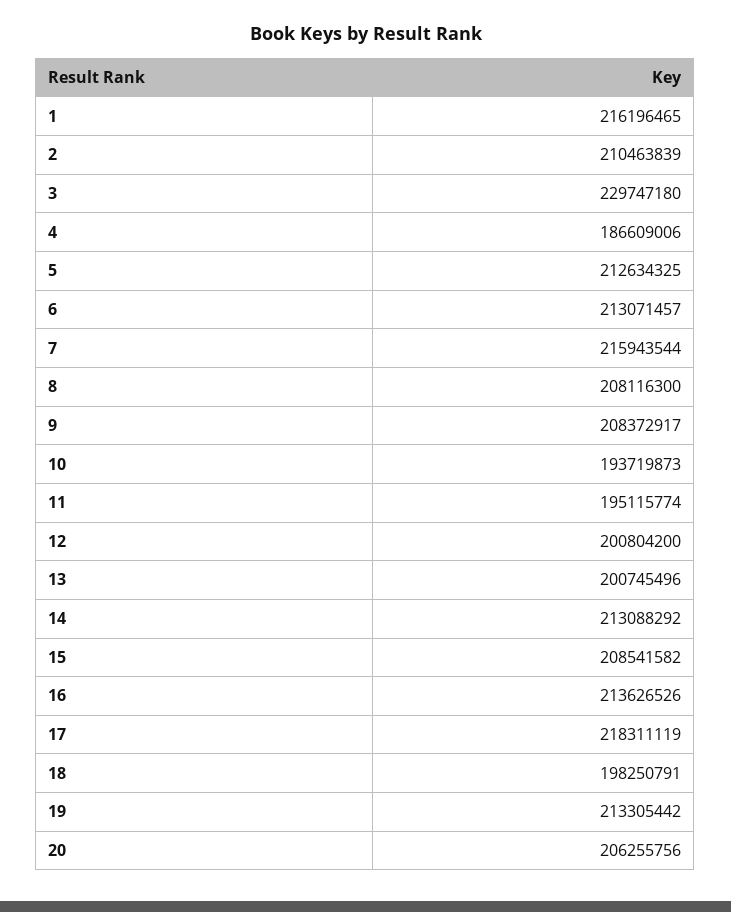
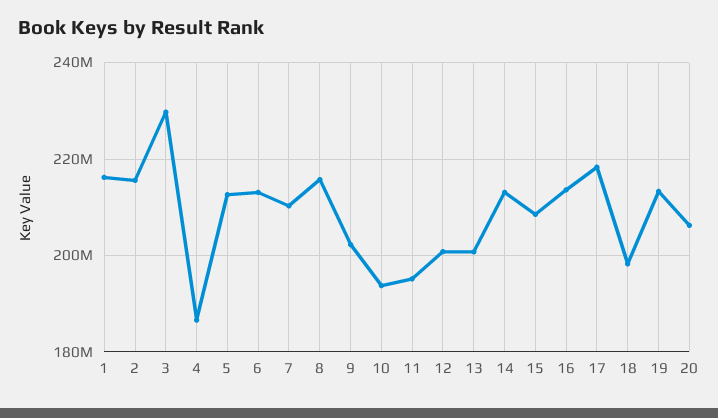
  {
    "1": 216196465,
-   "2": 210463839,
+   "2": 216000000,
    "3": 229747180,
    "4": 186609006,
    "5": 212634325,
    "6": 213071457,
-   "7": 215943544,
+   "7": 210000000,
-   "8": 208116300,
+   "8": 216000000,
-   "9": 208372917,
+   "9": 202000000,
    "10": 193719873,
    "11": 195115774,
    "12": 200804200,
    "13": 200745496,
    "14": 213088292,
    "15": 208541582,
    "16": 213626526,
    "17": 218311119,
    "18": 198250791,
    "19": 213305442,
    "20": 206255756
  }

